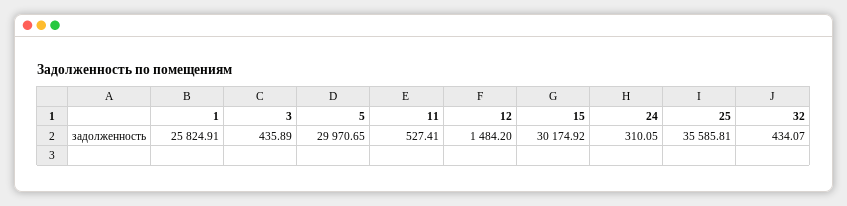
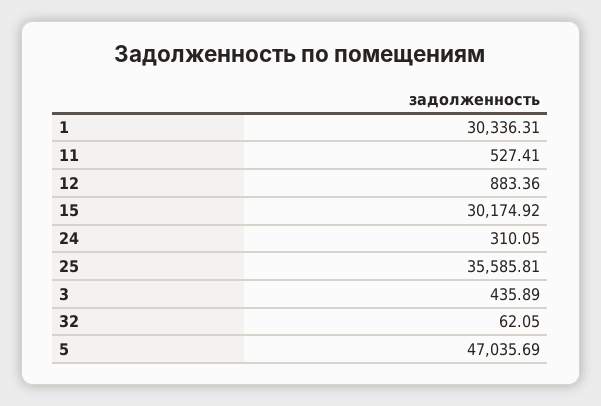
  {
-   "1": 25824.91,
+   "1": 30336.31,
    "3": 435.89,
-   "5": 29970.65,
+   "5": 47035.69,
    "11": 527.41,
-   "12": 1484.2,
+   "12": 883.36,
    "15": 30174.92,
    "24": 310.05,
    "25": 35585.81,
-   "32": 434.07
+   "32": 62.05
  }

